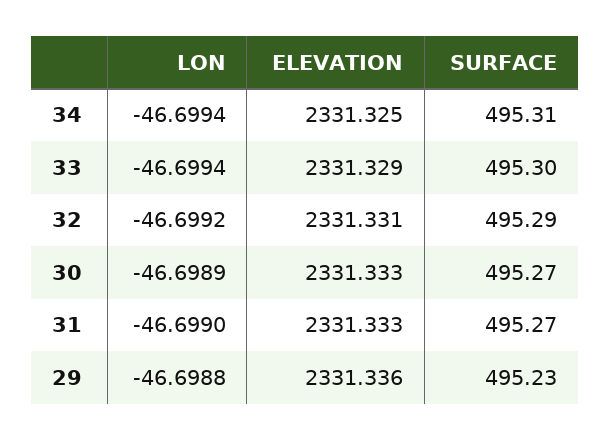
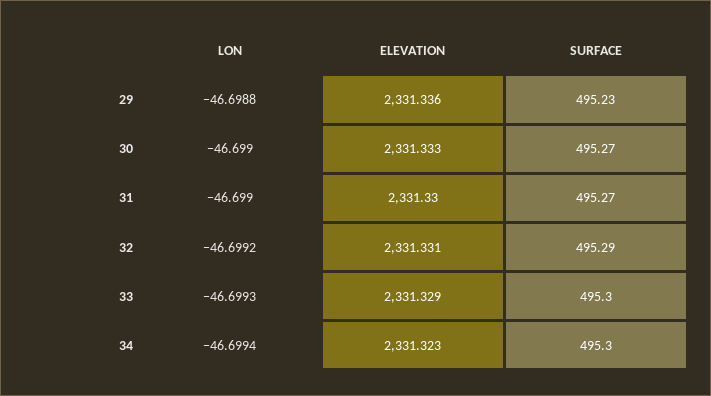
  {
    "LON": {
      "34": -46.6994,
-     "33": -46.6994,
+     "33": -46.6993,
      "32": -46.6992,
-     "30": -46.6989,
+     "30": -46.699,
      "31": -46.699,
      "29": -46.6988
    },
    "ELEVATION": {
-     "34": 2331.325,
+     "34": 2331.323,
      "33": 2331.329,
      "32": 2331.331,
      "30": 2331.333,
-     "31": 2331.333,
+     "31": 2331.33,
      "29": 2331.336
    },
    "SURFACE": {
-     "34": 495.31,
+     "34": 495.3,
      "33": 495.3,
      "32": 495.29,
      "30": 495.27,
      "31": 495.27,
      "29": 495.23
    }
  }

